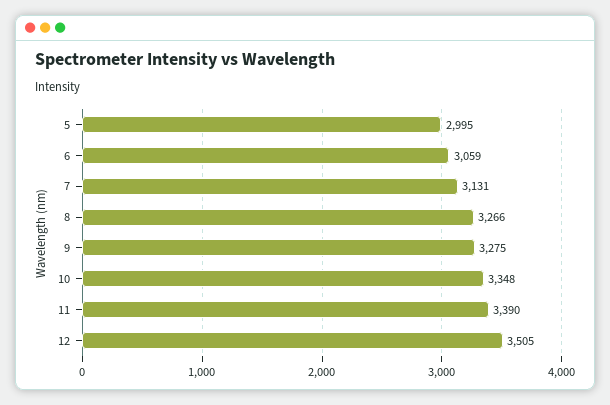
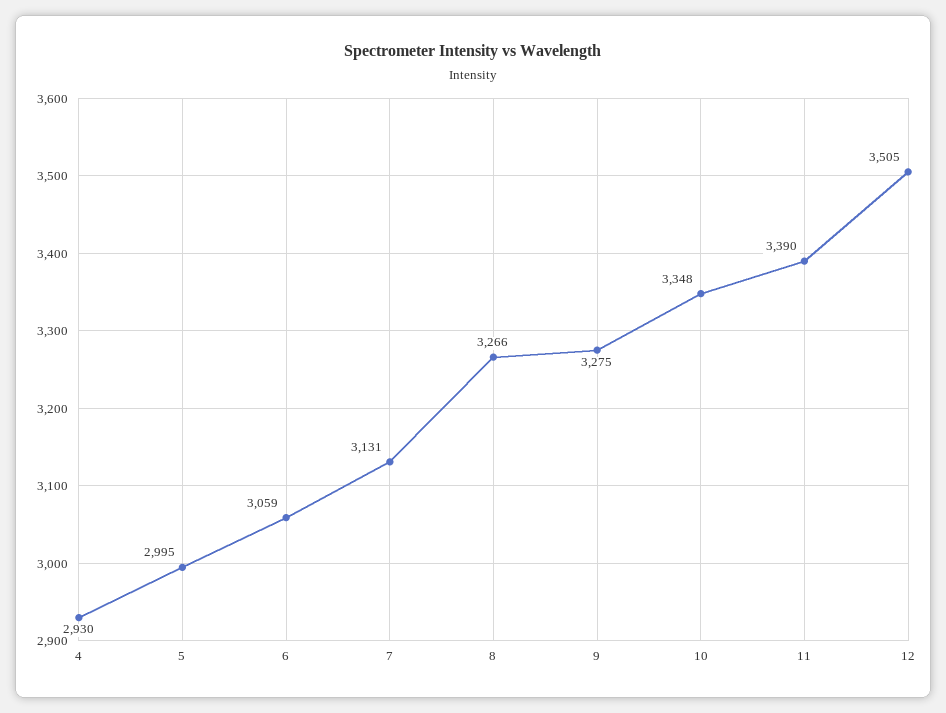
  {
    "5": 2995,
    "6": 3059,
    "7": 3131,
    "8": 3266,
    "9": 3275,
    "10": 3348,
    "11": 3390,
-   "12": 3505
+   "12": 3505,
+   "4": 2930
  }

